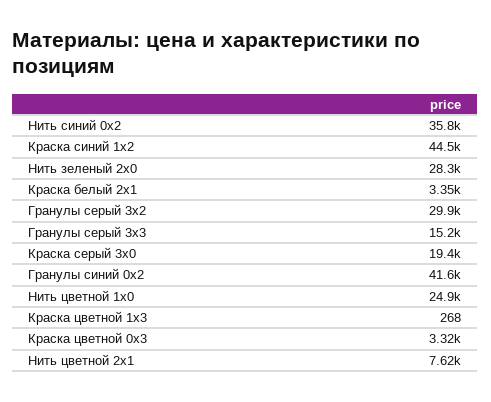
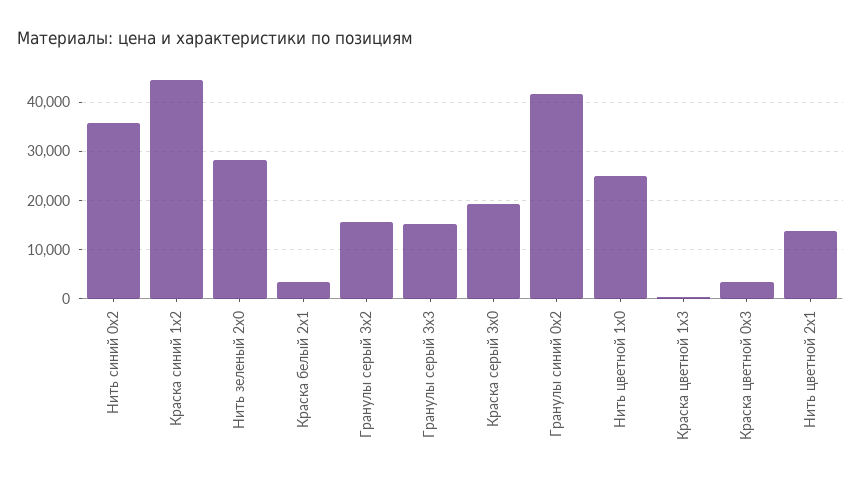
  {
    "Нить синий 0x2": 35800,
    "Краска синий 1x2": 44500,
    "Нить зеленый 2x0": 28300,
    "Краска белый 2x1": 3350,
-   "Гранулы серый 3x2": 29900,
+   "Гранулы серый 3x2": 16000,
    "Гранулы серый 3x3": 15200,
    "Краска серый 3x0": 19400,
    "Гранулы синий 0x2": 41600,
    "Нить цветной 1x0": 24900,
    "Краска цветной 1x3": 268,
    "Краска цветной 0x3": 3320,
-   "Нить цветной 2x1": 7620
+   "Нить цветной 2x1": 14000
  }

